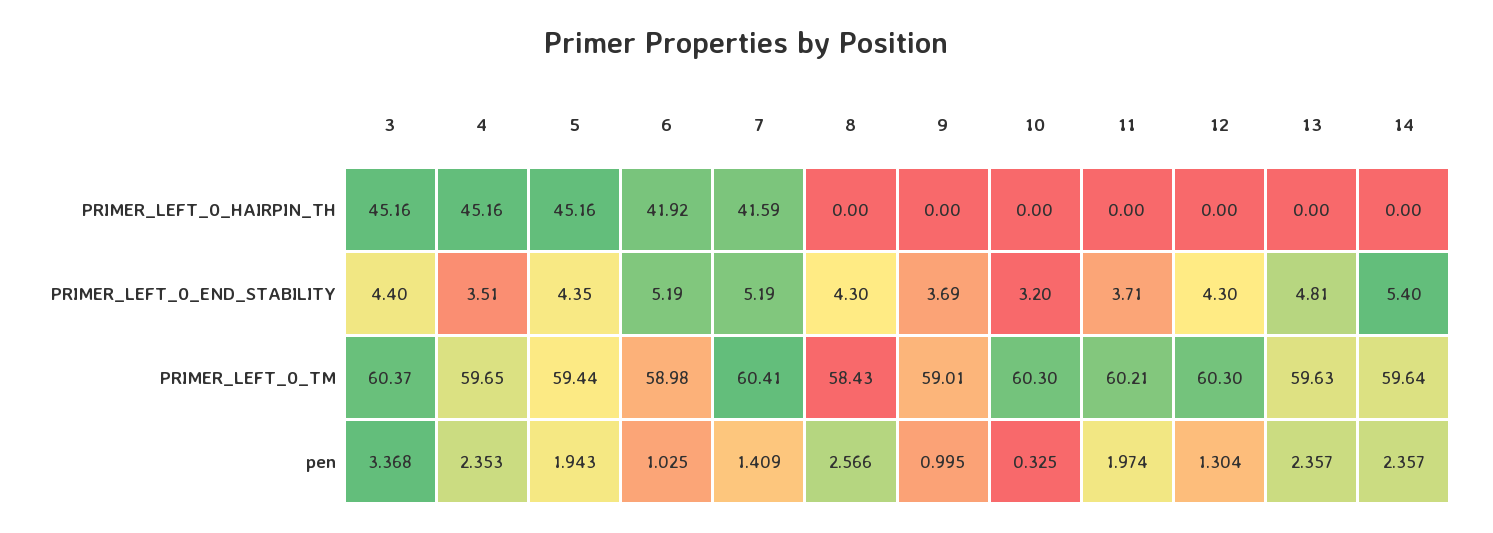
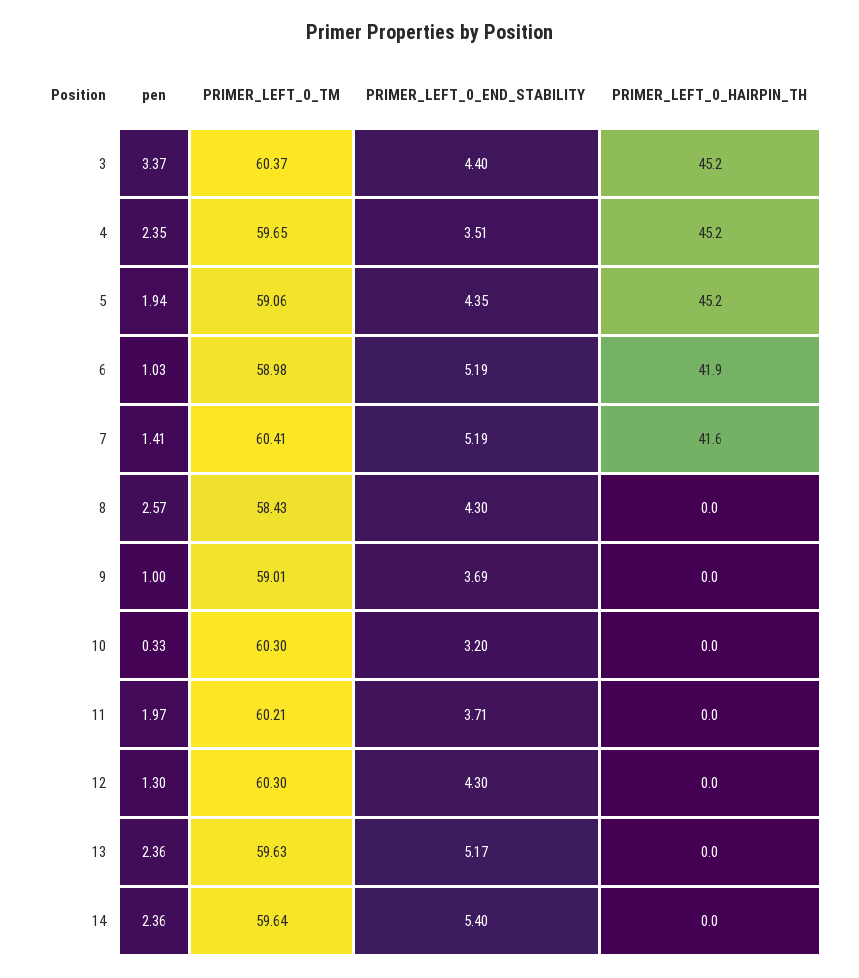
  {
    "3": {
      "PRIMER_LEFT_0_HAIRPIN_TH": 45.16,
      "PRIMER_LEFT_0_END_STABILITY": 4.4,
      "PRIMER_LEFT_0_TM": 60.37,
      "pen": 3.368
    },
    "4": {
      "PRIMER_LEFT_0_HAIRPIN_TH": 45.16,
      "PRIMER_LEFT_0_END_STABILITY": 3.51,
      "PRIMER_LEFT_0_TM": 59.65,
      "pen": 2.353
    },
    "5": {
      "PRIMER_LEFT_0_HAIRPIN_TH": 45.16,
      "PRIMER_LEFT_0_END_STABILITY": 4.35,
-     "PRIMER_LEFT_0_TM": 59.44,
+     "PRIMER_LEFT_0_TM": 59.06,
      "pen": 1.943
    },
    "6": {
      "PRIMER_LEFT_0_HAIRPIN_TH": 41.92,
      "PRIMER_LEFT_0_END_STABILITY": 5.19,
      "PRIMER_LEFT_0_TM": 58.98,
      "pen": 1.025
    },
    "7": {
      "PRIMER_LEFT_0_HAIRPIN_TH": 41.59,
      "PRIMER_LEFT_0_END_STABILITY": 5.19,
      "PRIMER_LEFT_0_TM": 60.41,
      "pen": 1.409
    },
    "8": {
      "PRIMER_LEFT_0_HAIRPIN_TH": 0,
      "PRIMER_LEFT_0_END_STABILITY": 4.3,
      "PRIMER_LEFT_0_TM": 58.43,
      "pen": 2.566
    },
    "9": {
      "PRIMER_LEFT_0_HAIRPIN_TH": 0,
      "PRIMER_LEFT_0_END_STABILITY": 3.69,
      "PRIMER_LEFT_0_TM": 59.01,
      "pen": 0.995
    },
    "10": {
      "PRIMER_LEFT_0_HAIRPIN_TH": 0,
      "PRIMER_LEFT_0_END_STABILITY": 3.2,
      "PRIMER_LEFT_0_TM": 60.3,
      "pen": 0.325
    },
    "11": {
      "PRIMER_LEFT_0_HAIRPIN_TH": 0,
      "PRIMER_LEFT_0_END_STABILITY": 3.71,
      "PRIMER_LEFT_0_TM": 60.21,
      "pen": 1.974
    },
    "12": {
      "PRIMER_LEFT_0_HAIRPIN_TH": 0,
      "PRIMER_LEFT_0_END_STABILITY": 4.3,
      "PRIMER_LEFT_0_TM": 60.3,
      "pen": 1.304
    },
    "13": {
      "PRIMER_LEFT_0_HAIRPIN_TH": 0,
-     "PRIMER_LEFT_0_END_STABILITY": 4.81,
+     "PRIMER_LEFT_0_END_STABILITY": 5.17,
      "PRIMER_LEFT_0_TM": 59.63,
      "pen": 2.357
    },
    "14": {
      "PRIMER_LEFT_0_HAIRPIN_TH": 0,
      "PRIMER_LEFT_0_END_STABILITY": 5.4,
      "PRIMER_LEFT_0_TM": 59.64,
      "pen": 2.357
    }
  }

